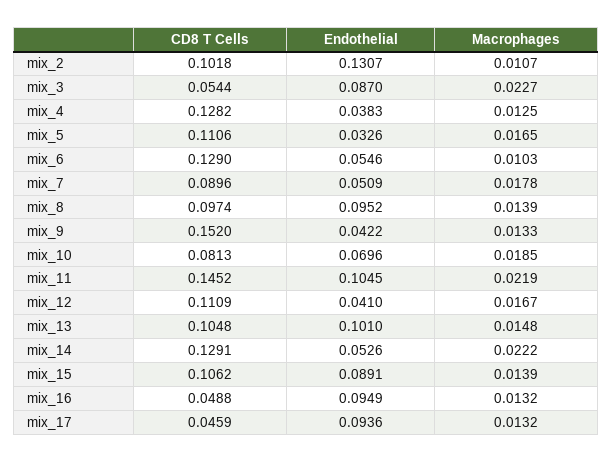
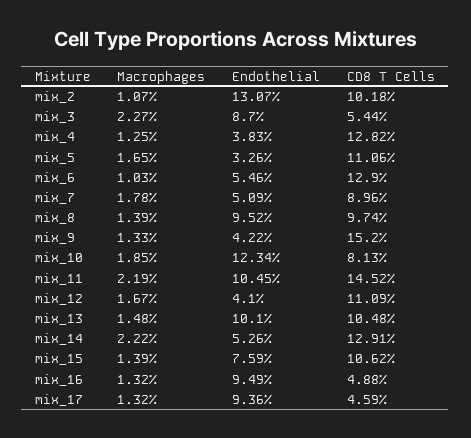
  {
    "CD8 T Cells": {
      "mix_2": 0.1018,
      "mix_3": 0.0544,
      "mix_4": 0.1282,
      "mix_5": 0.1106,
      "mix_6": 0.129,
      "mix_7": 0.0896,
      "mix_8": 0.0974,
      "mix_9": 0.152,
      "mix_10": 0.0813,
      "mix_11": 0.1452,
      "mix_12": 0.1109,
      "mix_13": 0.1048,
      "mix_14": 0.1291,
      "mix_15": 0.1062,
      "mix_16": 0.0488,
      "mix_17": 0.0459
    },
    "Endothelial": {
      "mix_2": 0.1307,
      "mix_3": 0.087,
      "mix_4": 0.0383,
      "mix_5": 0.0326,
      "mix_6": 0.0546,
      "mix_7": 0.0509,
      "mix_8": 0.0952,
      "mix_9": 0.0422,
-     "mix_10": 0.0696,
+     "mix_10": 0.1234,
      "mix_11": 0.1045,
      "mix_12": 0.041,
      "mix_13": 0.101,
      "mix_14": 0.0526,
-     "mix_15": 0.0891,
+     "mix_15": 0.0759,
      "mix_16": 0.0949,
      "mix_17": 0.0936
    },
    "Macrophages": {
      "mix_2": 0.0107,
      "mix_3": 0.0227,
      "mix_4": 0.0125,
      "mix_5": 0.0165,
      "mix_6": 0.0103,
      "mix_7": 0.0178,
      "mix_8": 0.0139,
      "mix_9": 0.0133,
      "mix_10": 0.0185,
      "mix_11": 0.0219,
      "mix_12": 0.0167,
      "mix_13": 0.0148,
      "mix_14": 0.0222,
      "mix_15": 0.0139,
      "mix_16": 0.0132,
      "mix_17": 0.0132
    }
  }

